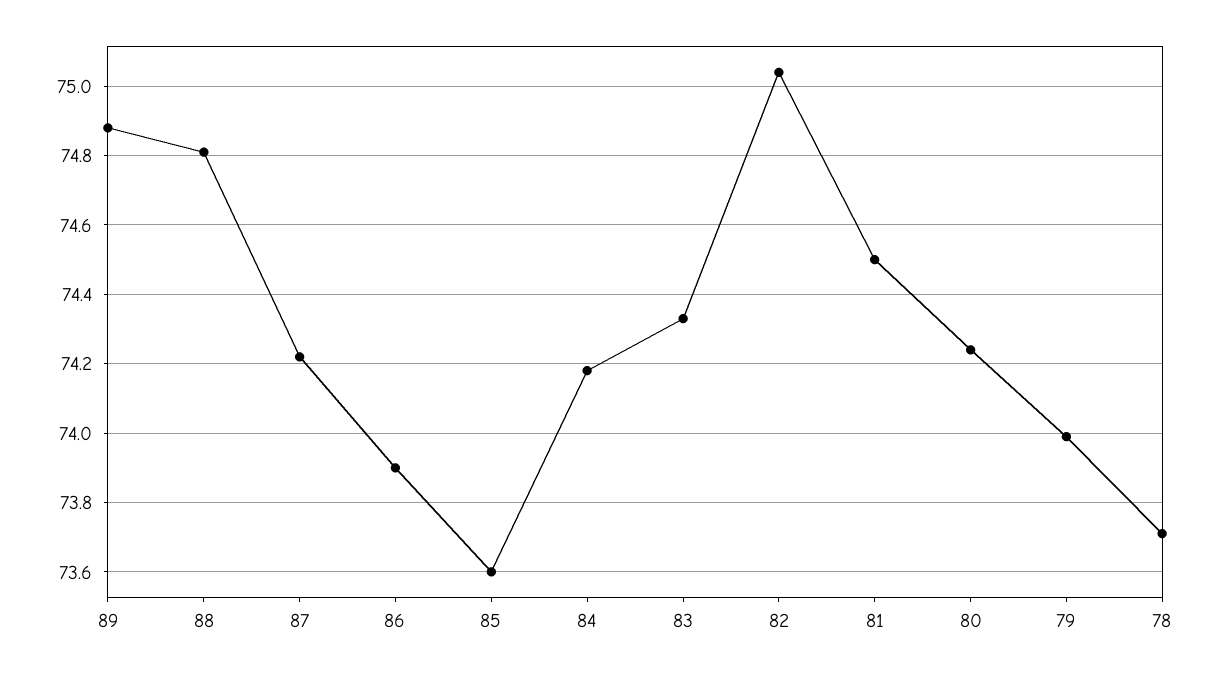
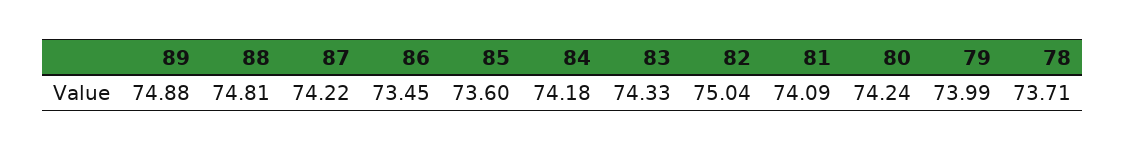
  {
    "89": 74.88,
    "88": 74.81,
    "87": 74.22,
-   "86": 73.9,
+   "86": 73.45,
    "85": 73.6,
    "84": 74.18,
    "83": 74.33,
    "82": 75.04,
-   "81": 74.5,
+   "81": 74.09,
    "80": 74.24,
    "79": 73.99,
    "78": 73.71
  }

